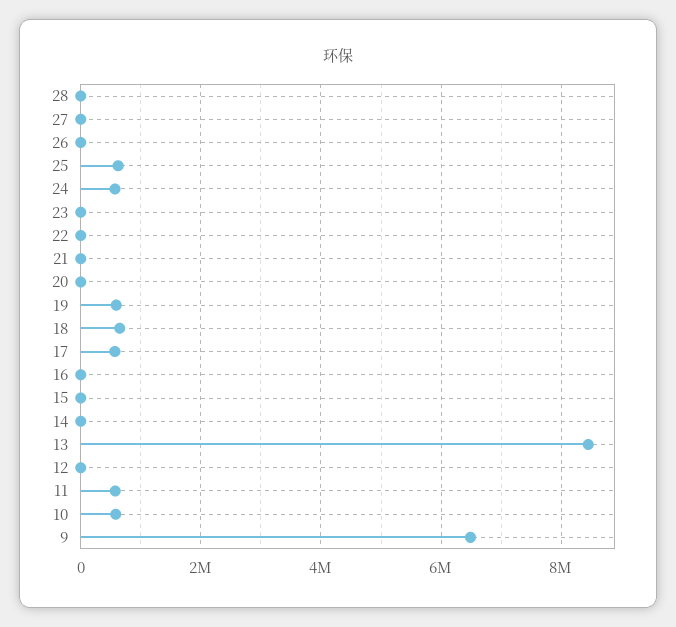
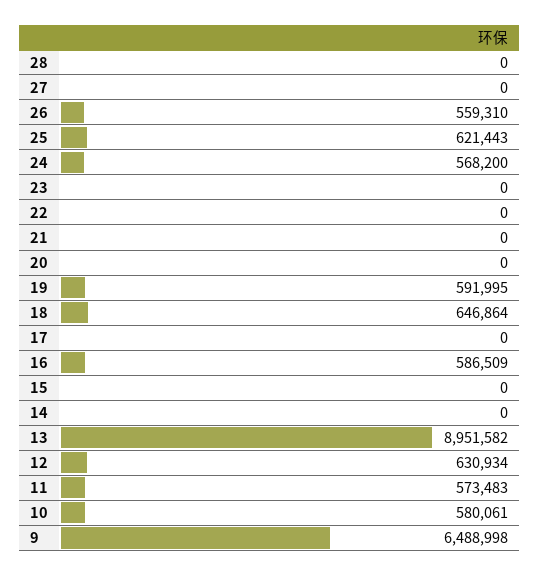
  {
    "28": 0,
    "27": 0,
-   "26": 0,
+   "26": 559310,
    "25": 621443,
    "24": 568200,
    "23": 0,
    "22": 0,
    "21": 0,
    "20": 0,
    "19": 591995,
    "18": 646864,
-   "17": 600000,
+   "17": 0,
-   "16": 0,
+   "16": 586509,
    "15": 0,
    "14": 0,
-   "13": 8400000,
+   "13": 8951582,
-   "12": 0,
+   "12": 630934,
    "11": 573483,
    "10": 580061,
    "9": 6488998
  }

